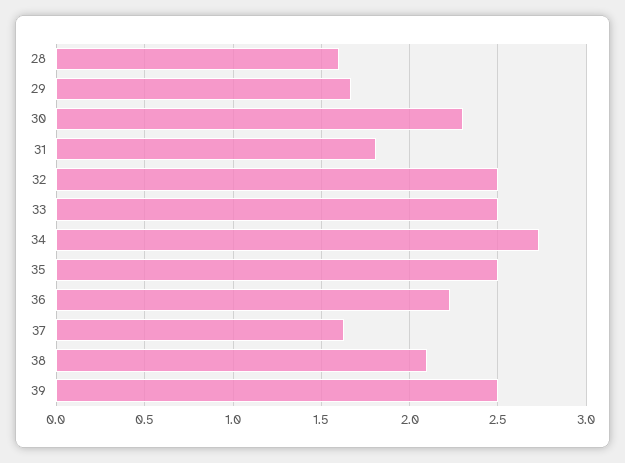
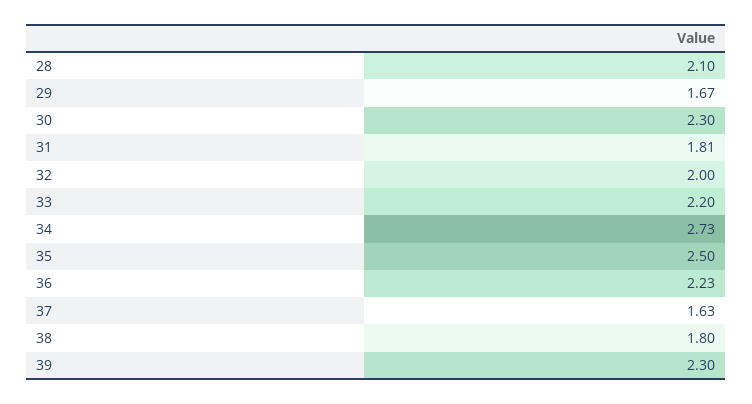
  {
-   "28": 1.6,
+   "28": 2.1,
    "29": 1.67,
    "30": 2.3,
    "31": 1.81,
-   "32": 2.5,
+   "32": 2,
-   "33": 2.5,
+   "33": 2.2,
    "34": 2.73,
    "35": 2.5,
    "36": 2.23,
    "37": 1.63,
-   "38": 2.1,
+   "38": 1.8,
-   "39": 2.5
+   "39": 2.3
  }

